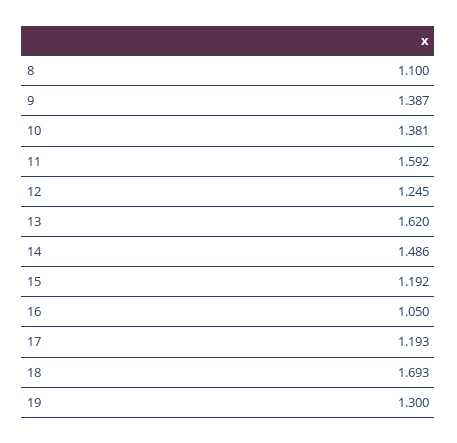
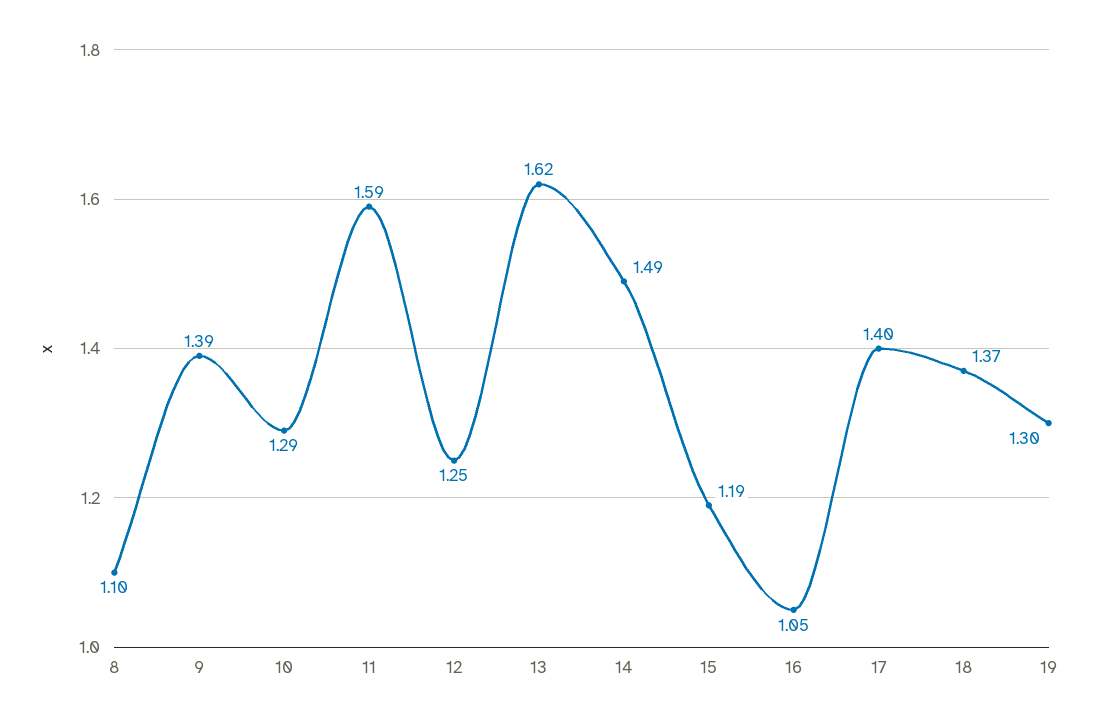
  {
    "8": 1.1,
    "9": 1.387,
-   "10": 1.381,
+   "10": 1.29,
    "11": 1.592,
    "12": 1.245,
    "13": 1.62,
    "14": 1.486,
    "15": 1.192,
    "16": 1.05,
-   "17": 1.193,
+   "17": 1.4,
-   "18": 1.693,
+   "18": 1.37,
    "19": 1.3
  }

